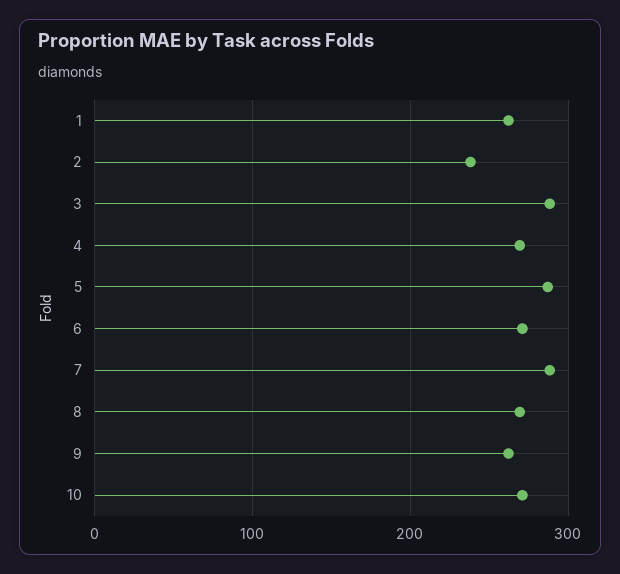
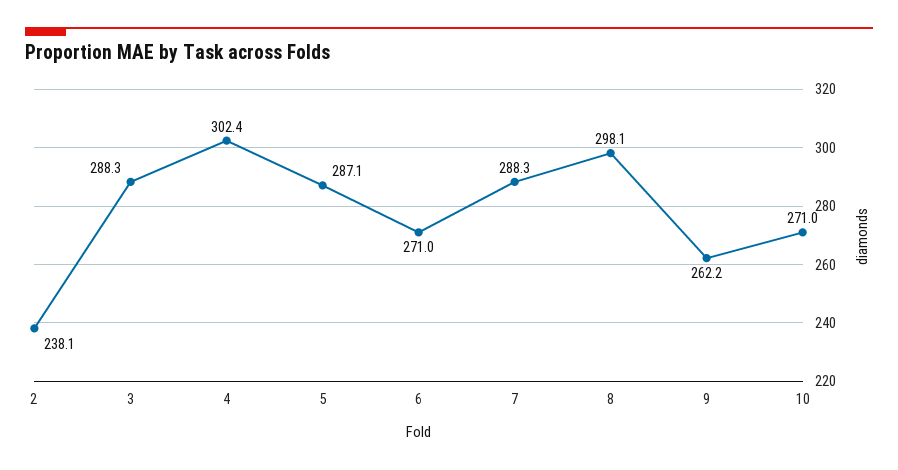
  {
-   "1": 260,
    "2": 238.1,
    "3": 288.3,
-   "4": 270,
+   "4": 302.4,
    "5": 287.1,
    "6": 271,
    "7": 288.3,
-   "8": 270,
+   "8": 298.1,
    "9": 262.2,
    "10": 271
  }

